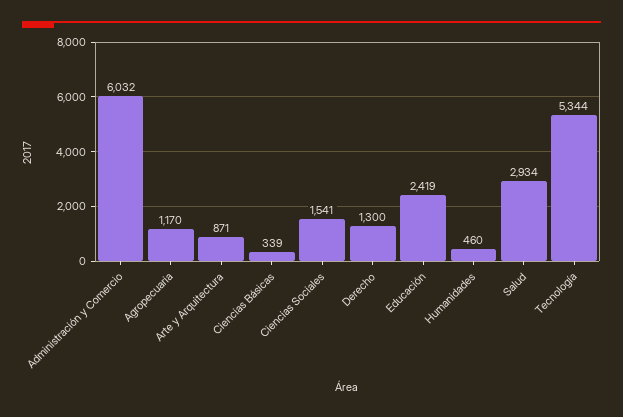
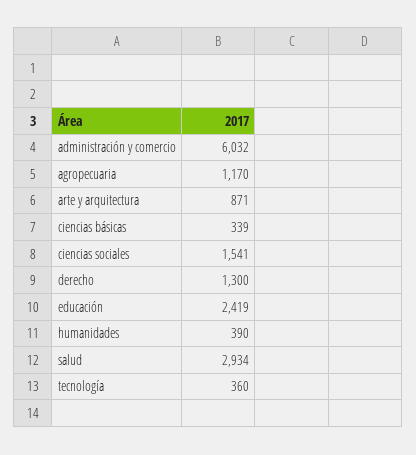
  {
    "Administración y Comercio": 6032,
    "Agropecuaria": 1170,
    "Arte y Arquitectura": 871,
    "Ciencias Básicas": 339,
    "Ciencias Sociales": 1541,
    "Derecho": 1300,
    "Educación": 2419,
-   "Humanidades": 460,
+   "Humanidades": 390,
    "Salud": 2934,
-   "Tecnología": 5344
+   "Tecnología": 360
  }

